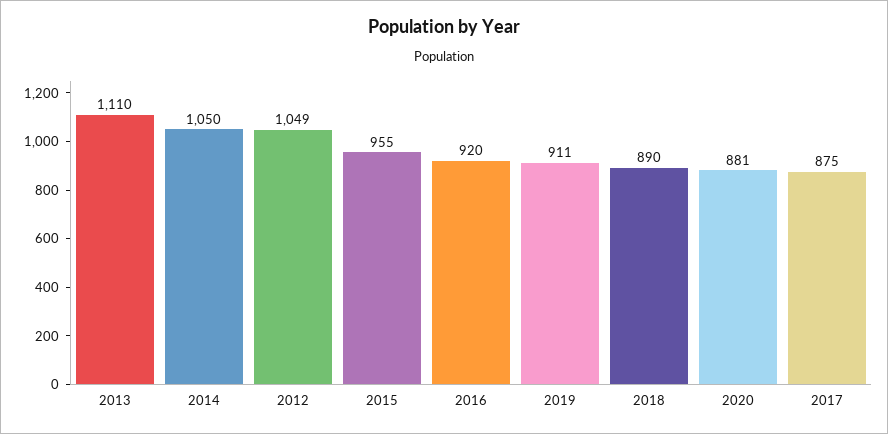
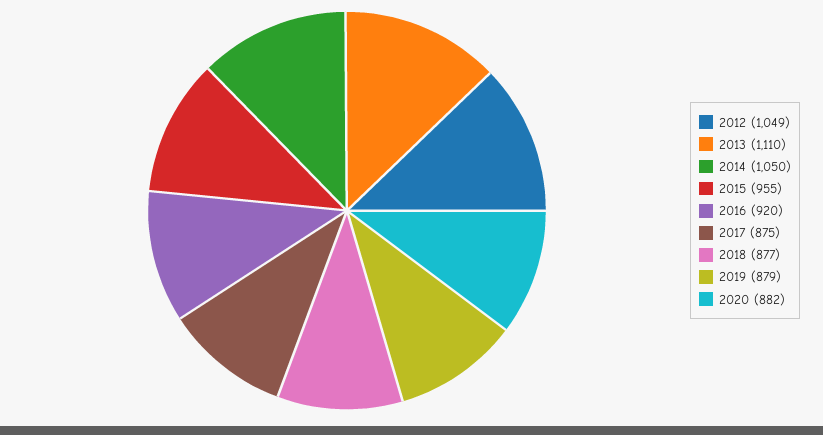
  {
    "2013": 1110,
    "2014": 1050,
    "2012": 1049,
    "2015": 955,
    "2016": 920,
-   "2019": 911,
+   "2019": 879,
-   "2018": 890,
+   "2018": 877,
-   "2020": 881,
+   "2020": 882,
    "2017": 875
  }

